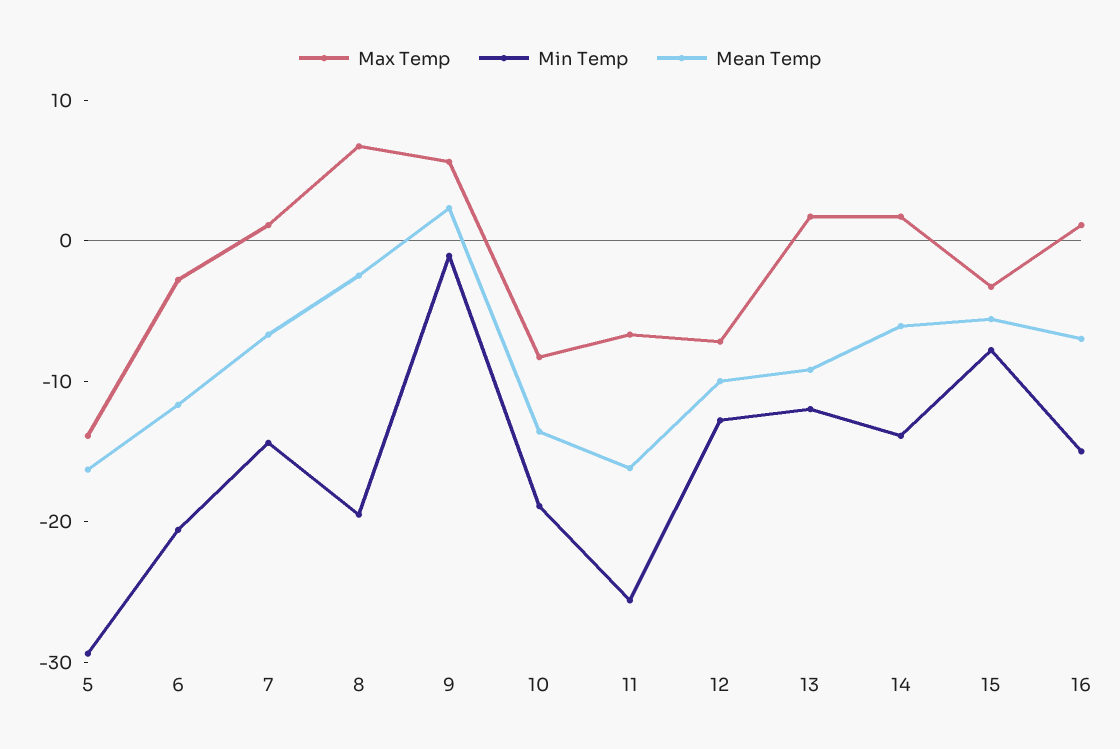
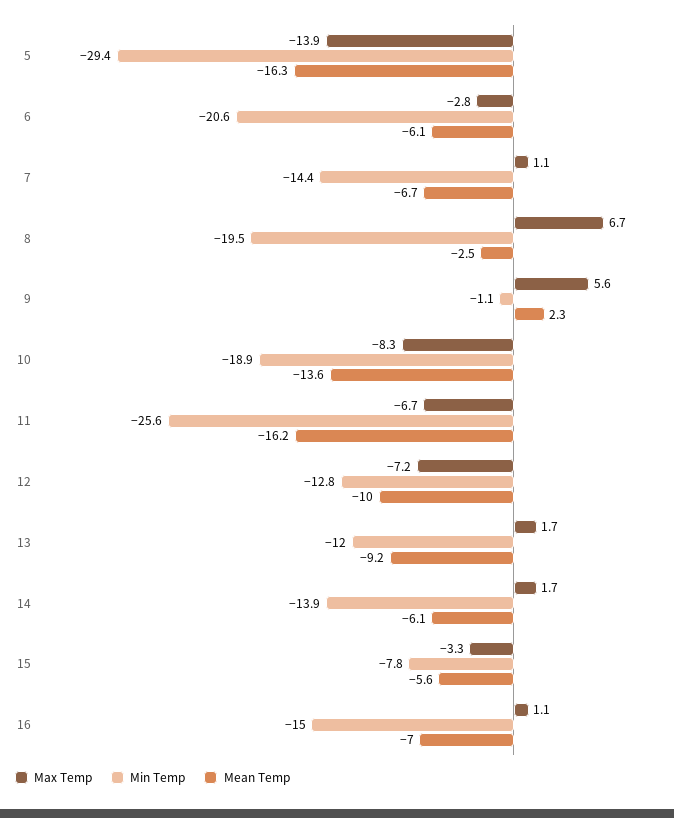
  {
    "Max Temp": {
      "5": -13.9,
      "6": -2.8,
      "7": 1.1,
      "8": 6.7,
      "9": 5.6,
      "10": -8.3,
      "11": -6.7,
      "12": -7.2,
      "13": 1.7,
      "14": 1.7,
      "15": -3.3,
      "16": 1.1
    },
    "Min Temp": {
      "5": -29.4,
      "6": -20.6,
      "7": -14.4,
      "8": -19.5,
      "9": -1.1,
      "10": -18.9,
      "11": -25.6,
      "12": -12.8,
      "13": -12,
      "14": -13.9,
      "15": -7.8,
      "16": -15
    },
    "Mean Temp": {
      "5": -16.3,
-     "6": -12,
+     "6": -6.1,
      "7": -6.7,
      "8": -2.5,
      "9": 2.3,
      "10": -13.6,
      "11": -16.2,
      "12": -10,
      "13": -9.2,
      "14": -6.1,
      "15": -5.6,
      "16": -7
    }
  }

